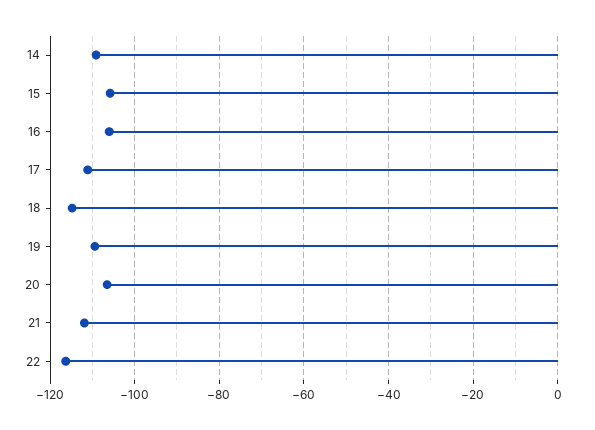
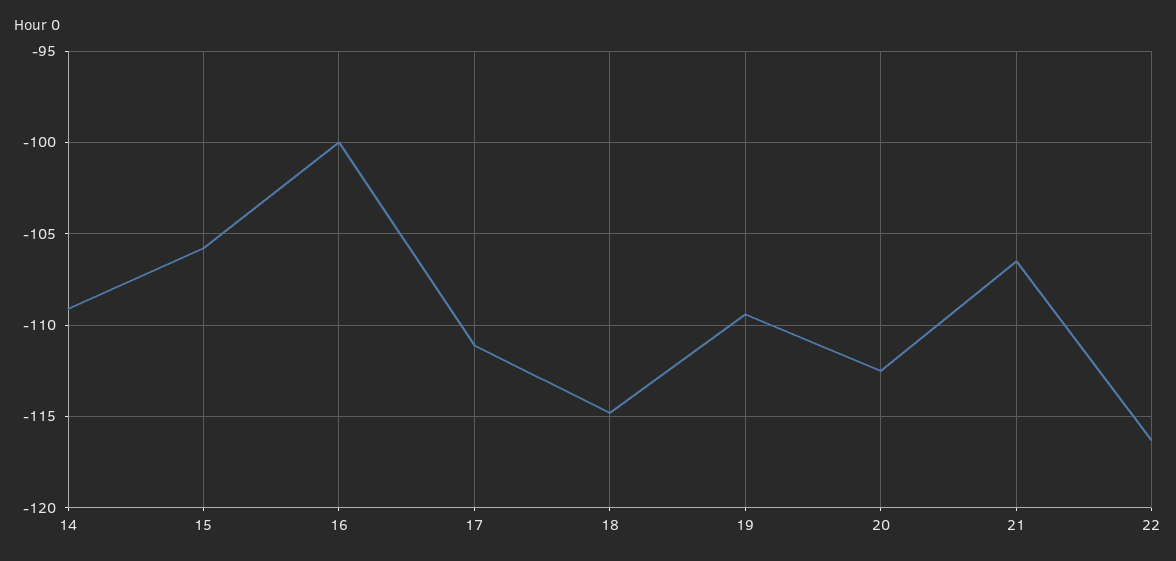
  {
    "14": -109,
    "15": -106,
-   "16": -106,
+   "16": -100,
    "17": -111,
    "18": -115,
    "19": -109.5,
-   "20": -106,
+   "20": -112.5,
-   "21": -112,
+   "21": -106.5,
    "22": -116.5
  }

